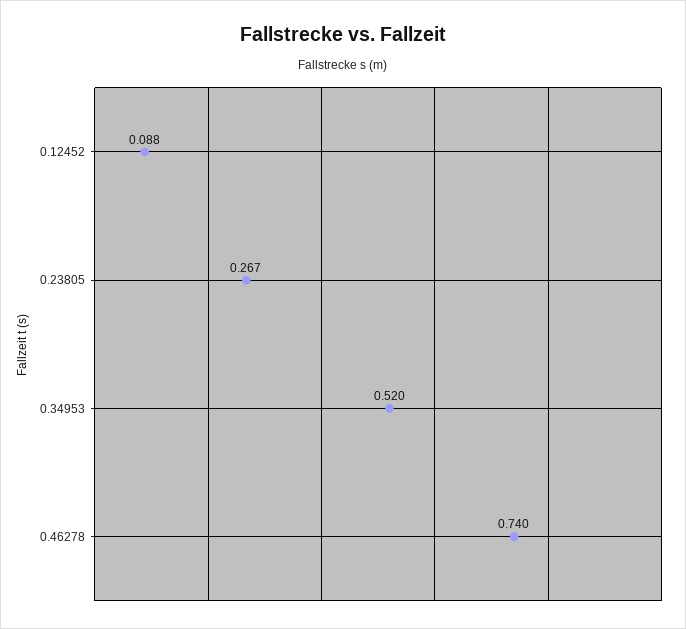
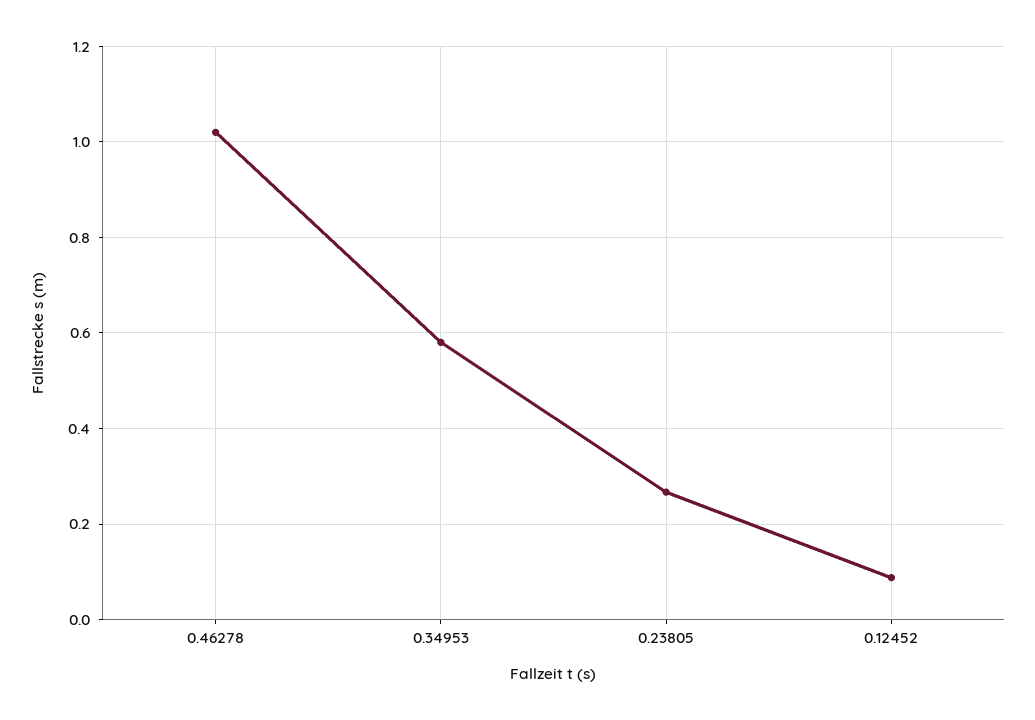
  {
    "0.12452": 0.088,
    "0.23805": 0.267,
-   "0.34953": 0.52,
+   "0.34953": 0.58,
-   "0.46278": 0.74
+   "0.46278": 1.02
  }

